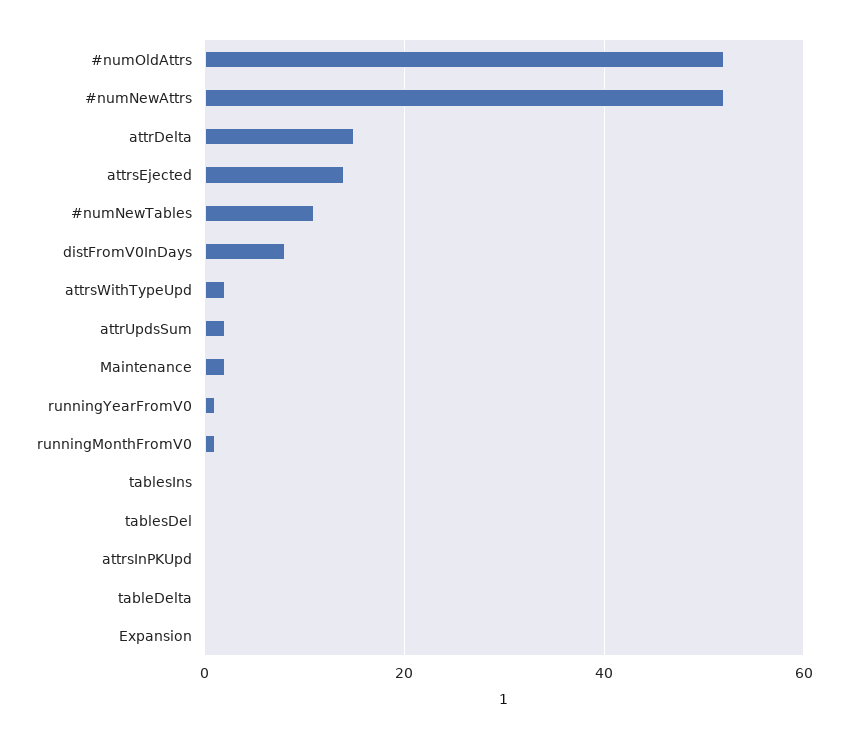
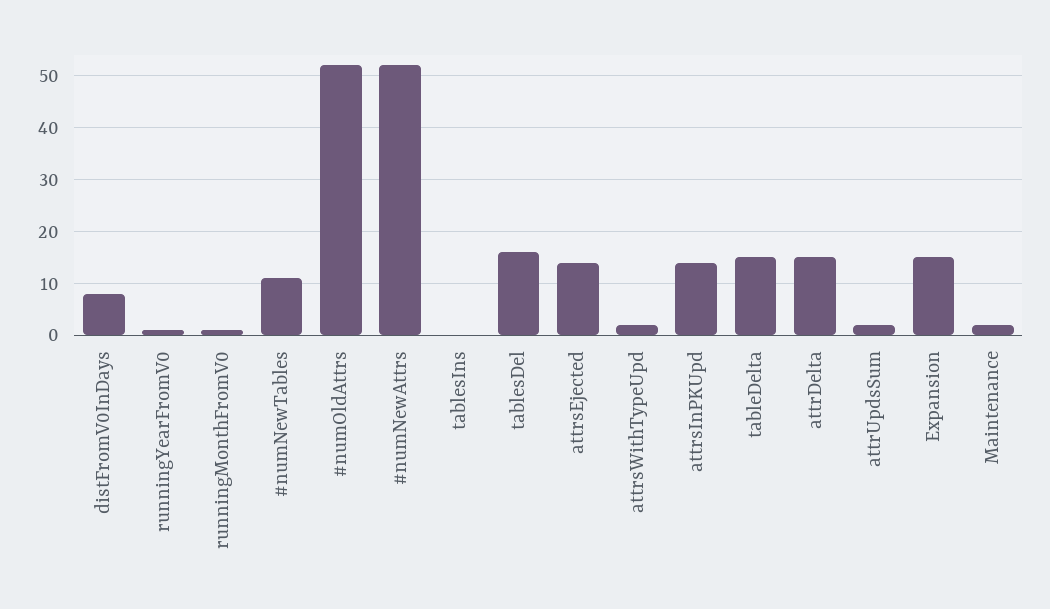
  {
    "#numOldAttrs": 50,
    "#numNewAttrs": 50,
    "attrDelta": 15,
    "attrsEjected": 15,
    "#numNewTables": 10,
    "distFromV0InDays": 10,
    "attrsWithTypeUpd": 0,
    "attrUpdsSum": 0,
    "Maintenance": 0,
    "runningYearFromV0": 0,
    "runningMonthFromV0": 0,
    "tablesIns": 0,
-   "tablesDel": 0,
+   "tablesDel": 15,
-   "attrsInPKUpd": 0,
+   "attrsInPKUpd": 15,
-   "tableDelta": 0,
+   "tableDelta": 15,
-   "Expansion": 0
+   "Expansion": 15
  }

